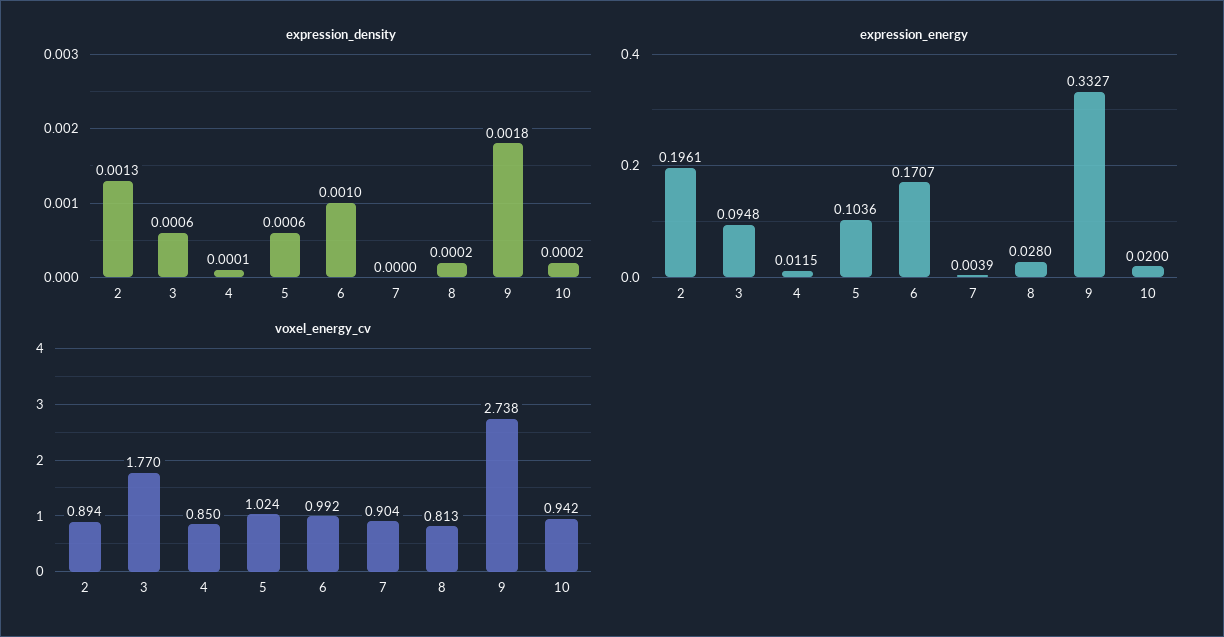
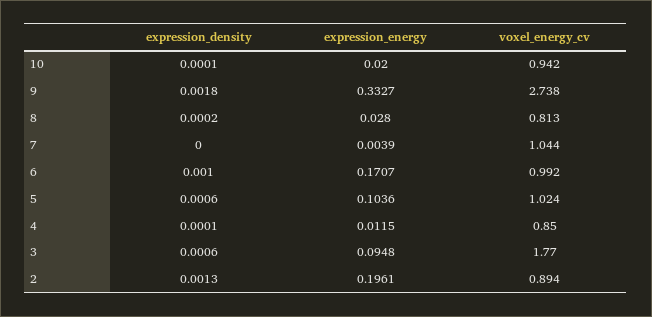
  {
    "expression_density": {
      "2": 0.0013,
      "3": 0.0006,
      "4": 0.0001,
      "5": 0.0006,
      "6": 0.001,
      "7": 0,
      "8": 0.0002,
      "9": 0.0018,
-     "10": 0.0002
+     "10": 0.0001
    },
    "expression_energy": {
      "2": 0.1961,
      "3": 0.0948,
      "4": 0.0115,
      "5": 0.1036,
      "6": 0.1707,
      "7": 0.0039,
      "8": 0.028,
      "9": 0.3327,
      "10": 0.02
    },
    "voxel_energy_cv": {
      "2": 0.894,
      "3": 1.77,
      "4": 0.85,
      "5": 1.024,
      "6": 0.992,
-     "7": 0.904,
+     "7": 1.044,
      "8": 0.813,
      "9": 2.738,
      "10": 0.942
    }
  }

